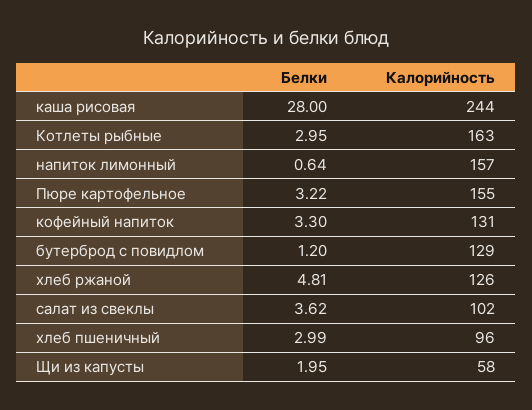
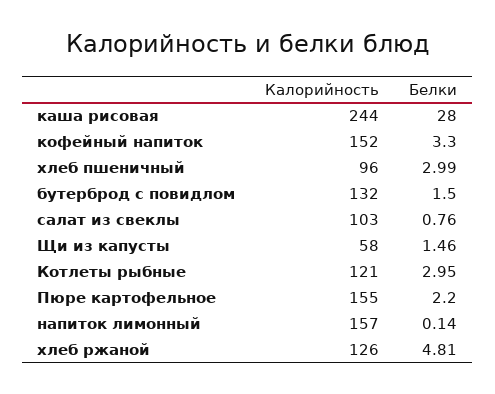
  {
    "Белки": {
      "каша рисовая": 28,
      "Котлеты рыбные": 2.95,
-     "напиток лимонный": 0.64,
+     "напиток лимонный": 0.14,
-     "Пюре картофельное": 3.22,
+     "Пюре картофельное": 2.2,
      "кофейный напиток": 3.3,
-     "бутерброд с повидлом": 1.2,
+     "бутерброд с повидлом": 1.5,
      "хлеб ржаной": 4.81,
-     "салат из свеклы": 3.62,
+     "салат из свеклы": 0.76,
      "хлеб пшеничный": 2.99,
-     "Щи из капусты": 1.95
+     "Щи из капусты": 1.46
    },
    "Калорийность": {
      "каша рисовая": 244,
-     "Котлеты рыбные": 163,
+     "Котлеты рыбные": 121,
      "напиток лимонный": 157,
      "Пюре картофельное": 155,
-     "кофейный напиток": 131,
+     "кофейный напиток": 152,
-     "бутерброд с повидлом": 129,
+     "бутерброд с повидлом": 132,
      "хлеб ржаной": 126,
-     "салат из свеклы": 102,
+     "салат из свеклы": 103,
      "хлеб пшеничный": 96,
      "Щи из капусты": 58
    }
  }

